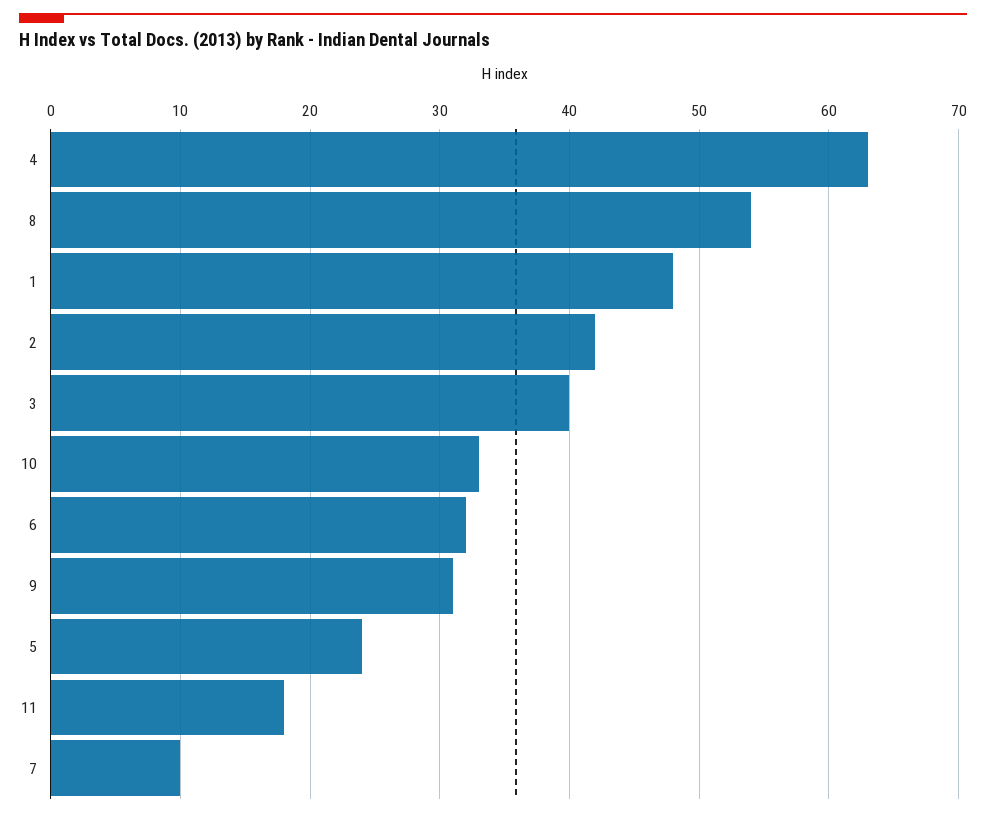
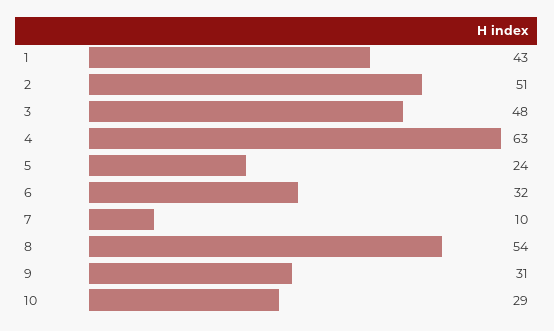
  {
    "4": 63,
    "8": 54,
-   "1": 48,
+   "1": 43,
-   "2": 42,
+   "2": 51,
-   "3": 40,
+   "3": 48,
-   "10": 33,
+   "10": 29,
    "6": 32,
    "9": 31,
    "5": 24,
-   "11": 18,
    "7": 10
  }

